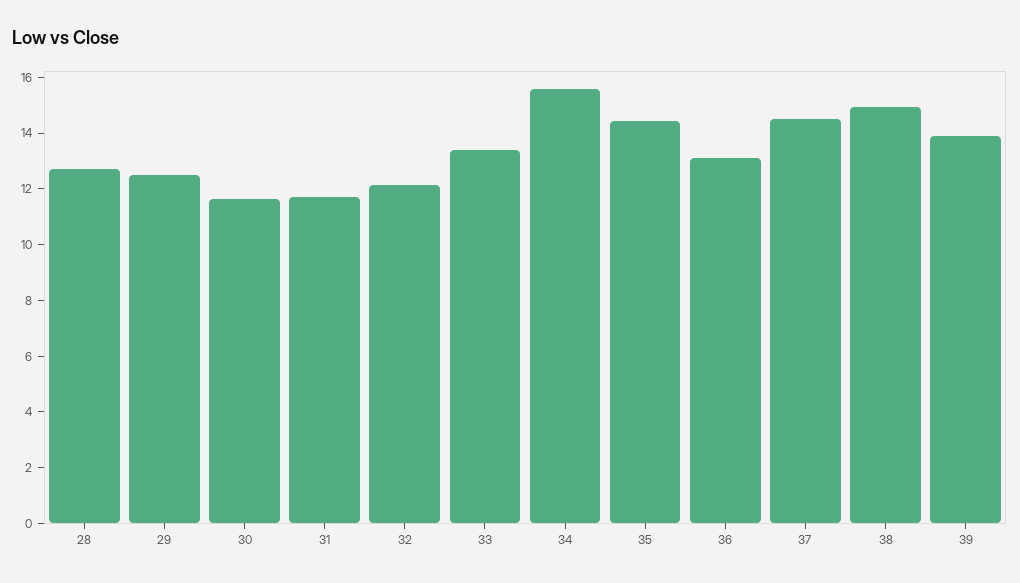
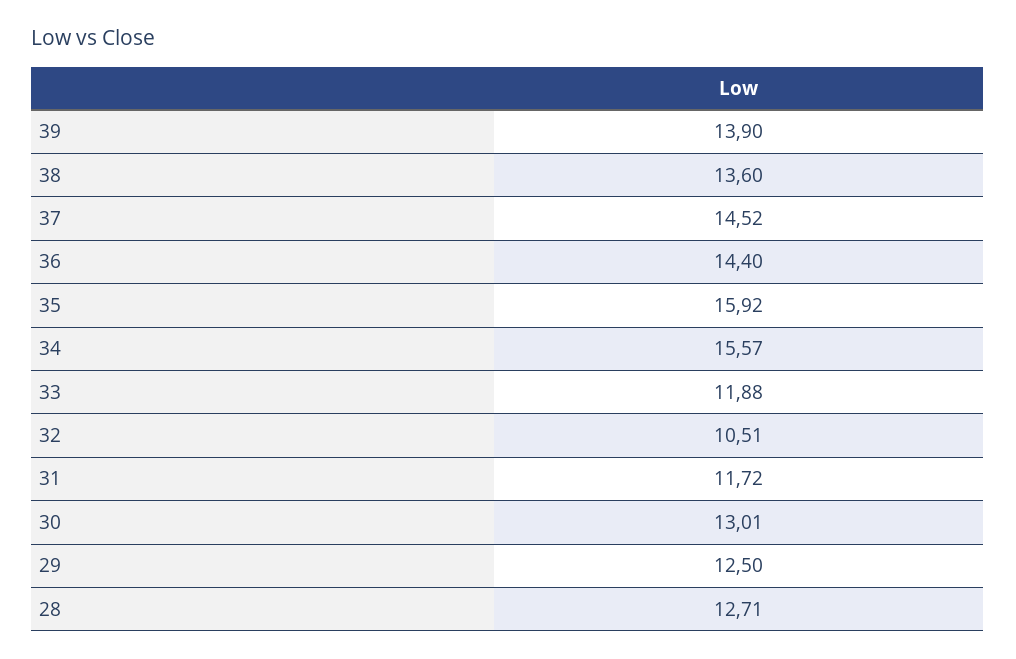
  {
    "28": 12.71,
    "29": 12.5,
-   "30": 11.5,
+   "30": 13.01,
    "31": 11.72,
-   "32": 12,
+   "32": 10.51,
-   "33": 13.5,
+   "33": 11.88,
    "34": 15.57,
-   "35": 14.5,
+   "35": 15.92,
-   "36": 13,
+   "36": 14.4,
    "37": 14.52,
-   "38": 15,
+   "38": 13.6,
    "39": 13.9
  }

